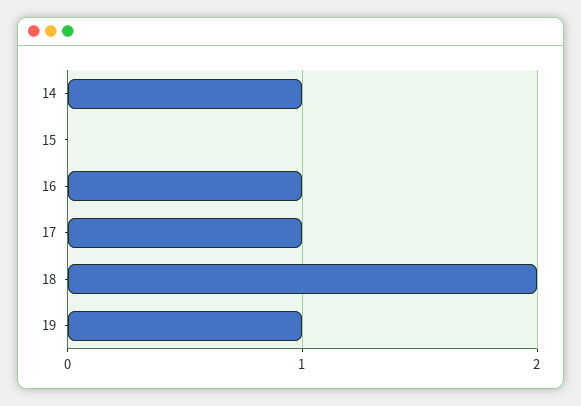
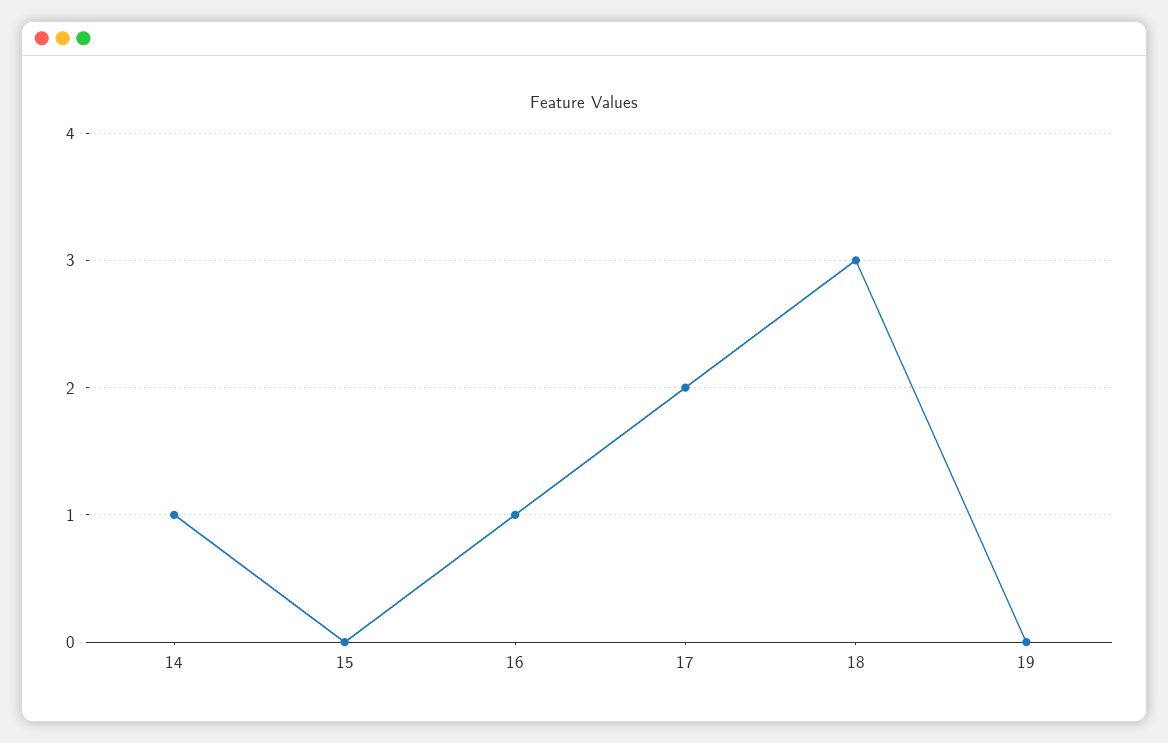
  {
    "14": 1,
    "15": 0,
    "16": 1,
-   "17": 1,
+   "17": 2,
-   "18": 2,
+   "18": 3,
-   "19": 1
+   "19": 0
  }

